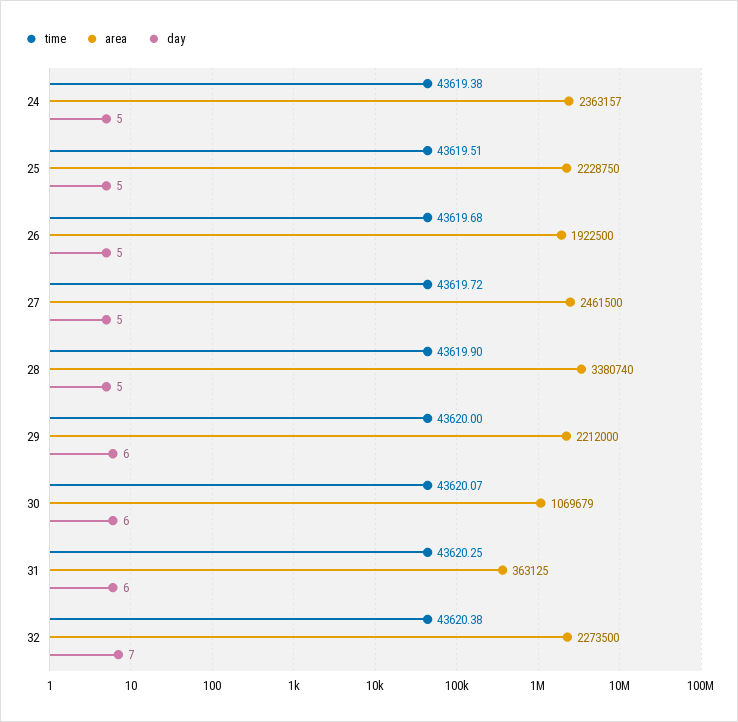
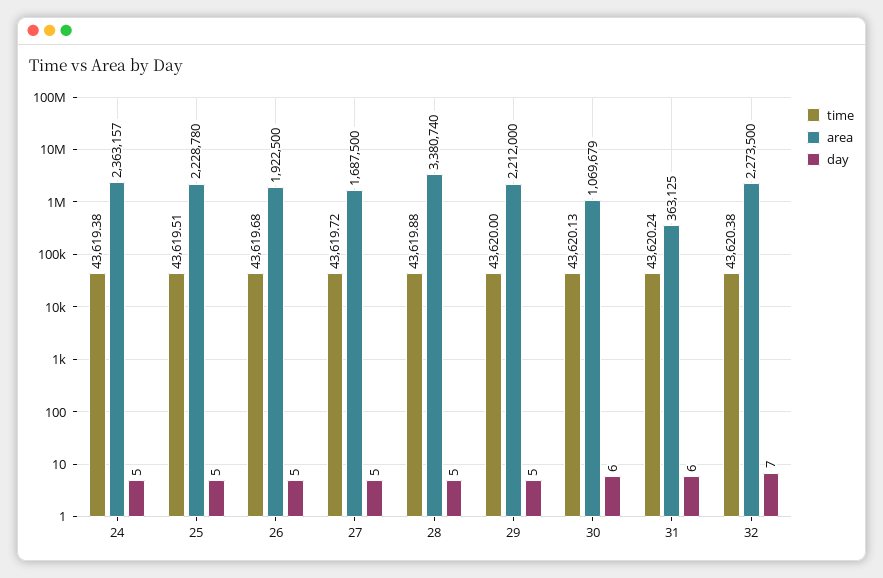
  {
    "time": {
      "24": 43619.38,
      "25": 43619.51,
      "26": 43619.68,
      "27": 43619.72,
-     "28": 43619.9,
+     "28": 43619.88,
      "29": 43620,
-     "30": 43620.07,
+     "30": 43620.13,
-     "31": 43620.25,
+     "31": 43620.24,
      "32": 43620.38
    },
    "area": {
      "24": 2363157,
-     "25": 2228750,
+     "25": 2228780,
      "26": 1922500,
-     "27": 2461500,
+     "27": 1687500,
      "28": 3380740,
      "29": 2212000,
      "30": 1069679,
      "31": 363125,
      "32": 2273500
    },
    "day": {
      "24": 5,
      "25": 5,
      "26": 5,
      "27": 5,
      "28": 5,
-     "29": 6,
+     "29": 5,
      "30": 6,
      "31": 6,
      "32": 7
    }
  }

